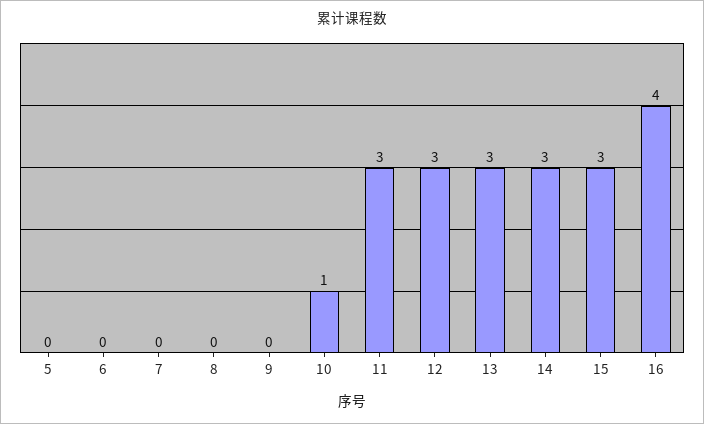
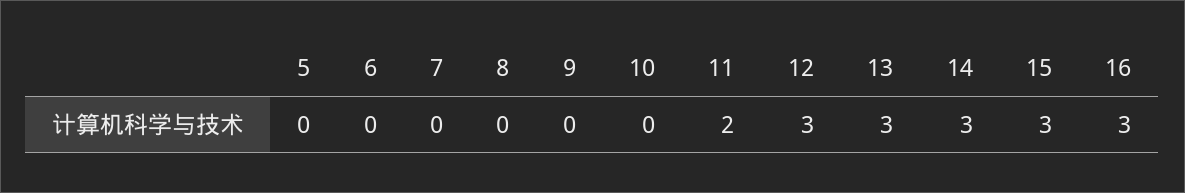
  {
    "5": 0,
    "6": 0,
    "7": 0,
    "8": 0,
    "9": 0,
-   "10": 1,
+   "10": 0,
-   "11": 3,
+   "11": 2,
    "12": 3,
    "13": 3,
    "14": 3,
    "15": 3,
-   "16": 4
+   "16": 3
  }

